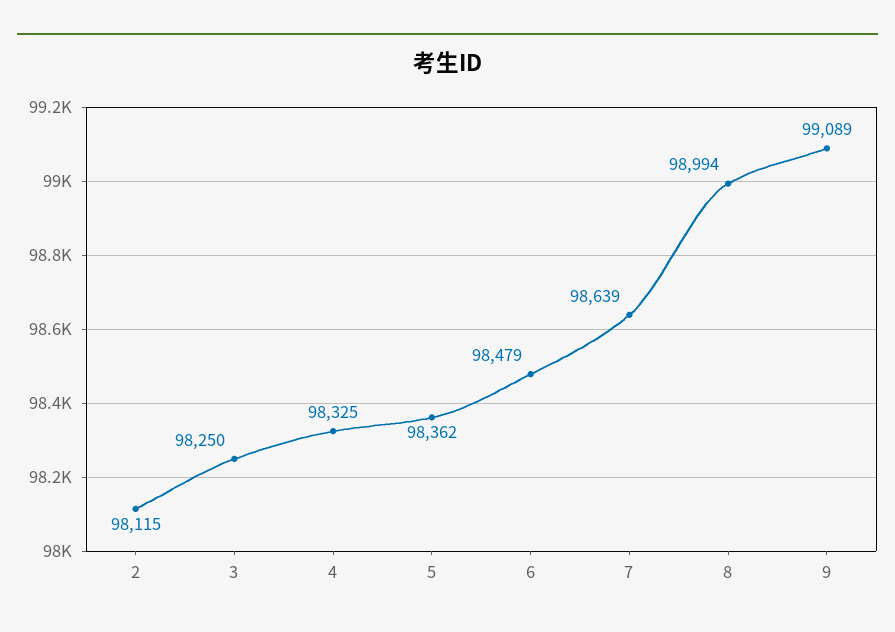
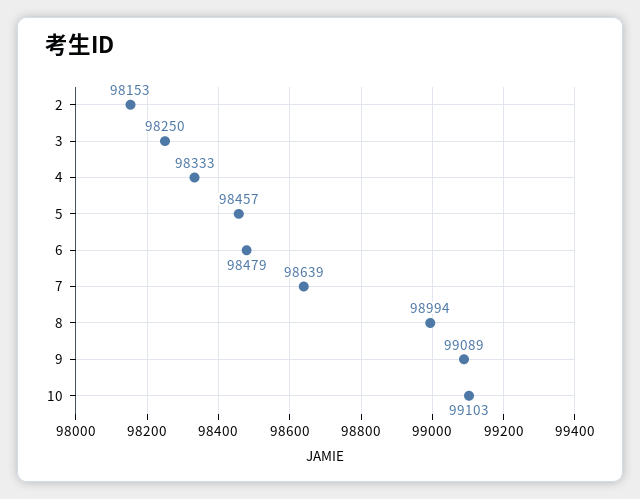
  {
-   "2": 98115,
+   "2": 98153,
    "3": 98250,
-   "4": 98325,
+   "4": 98333,
-   "5": 98362,
+   "5": 98457,
    "6": 98479,
    "7": 98639,
    "8": 98994,
-   "9": 99089
+   "9": 99089,
+   "10": 99103
  }

